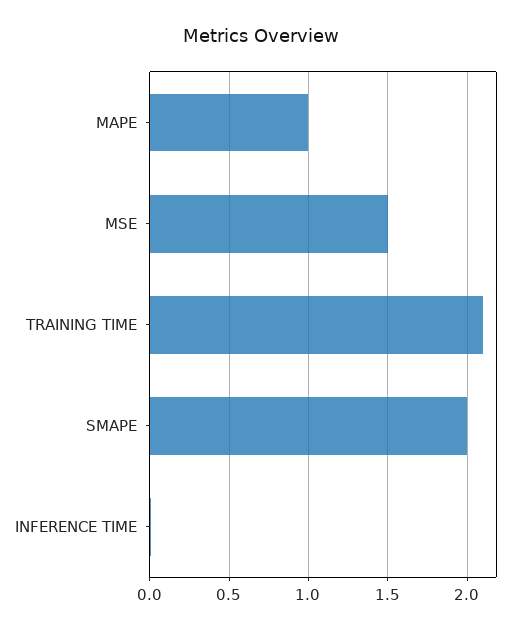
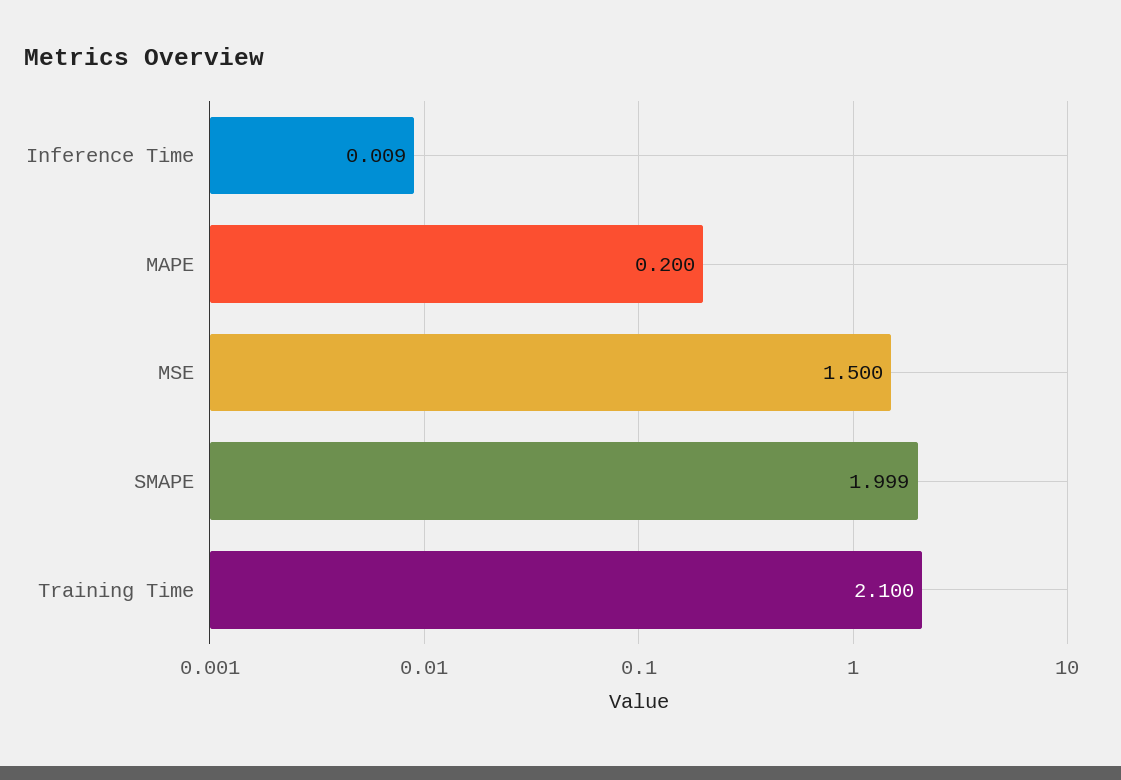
  {
-   "MAPE": 1,
+   "MAPE": 0.2,
    "MSE": 1.5,
    "TRAINING TIME": 2.1,
    "SMAPE": 1.999,
    "INFERENCE TIME": 0.009
  }

